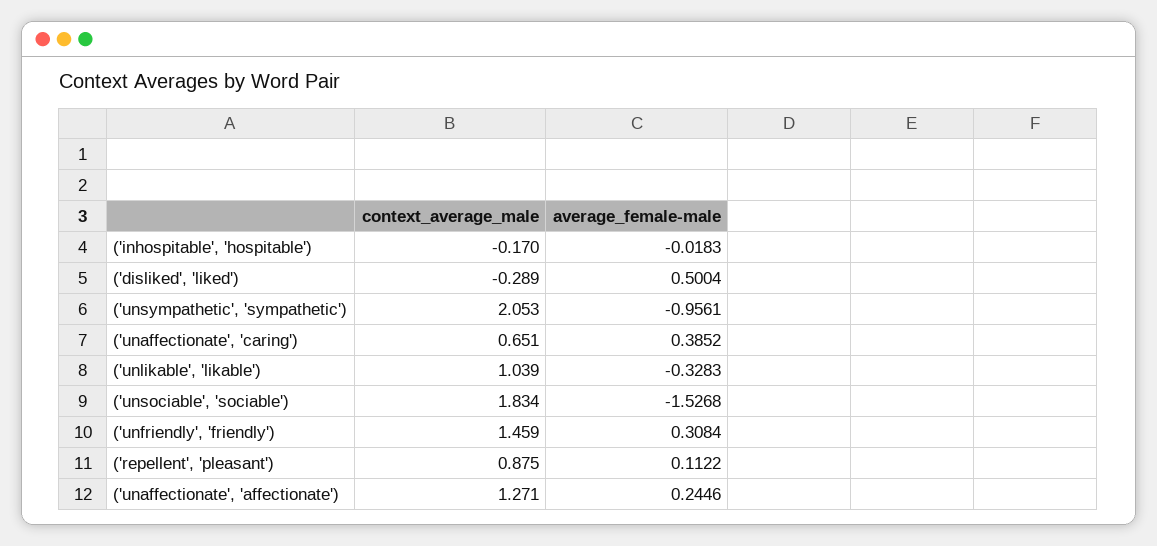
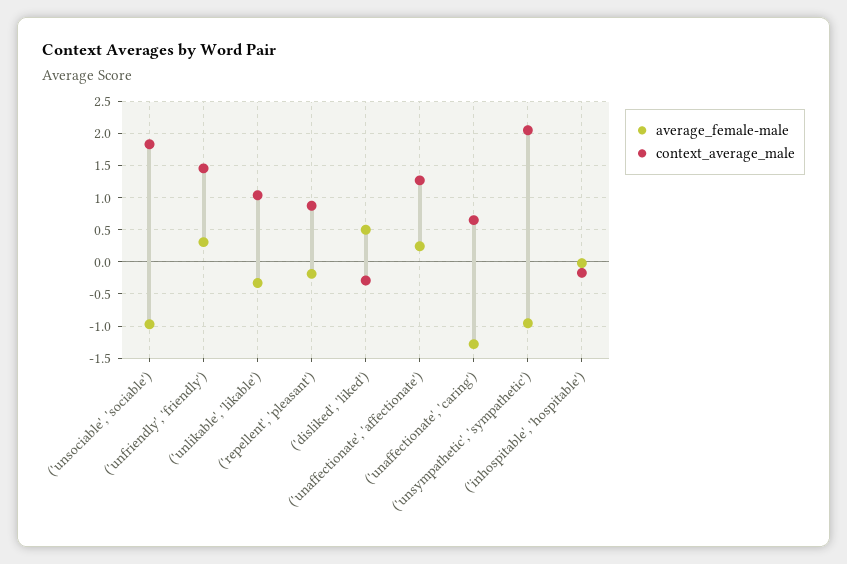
  {
    "context_average_male": {
      "('inhospitable', 'hospitable')": -0.17,
      "('disliked', 'liked')": -0.289,
      "('unsympathetic', 'sympathetic')": 2.053,
      "('unaffectionate', 'caring')": 0.651,
      "('unlikable', 'likable')": 1.039,
      "('unsociable', 'sociable')": 1.834,
      "('unfriendly', 'friendly')": 1.459,
      "('repellent', 'pleasant')": 0.875,
      "('unaffectionate', 'affectionate')": 1.271
    },
    "average_female-male": {
      "('inhospitable', 'hospitable')": -0.0183,
      "('disliked', 'liked')": 0.5004,
      "('unsympathetic', 'sympathetic')": -0.9561,
-     "('unaffectionate', 'caring')": 0.3852,
+     "('unaffectionate', 'caring')": -1.3,
      "('unlikable', 'likable')": -0.3283,
-     "('unsociable', 'sociable')": -1.5268,
+     "('unsociable', 'sociable')": -1,
      "('unfriendly', 'friendly')": 0.3084,
-     "('repellent', 'pleasant')": 0.1122,
+     "('repellent', 'pleasant')": -0.2,
      "('unaffectionate', 'affectionate')": 0.2446
    }
  }

